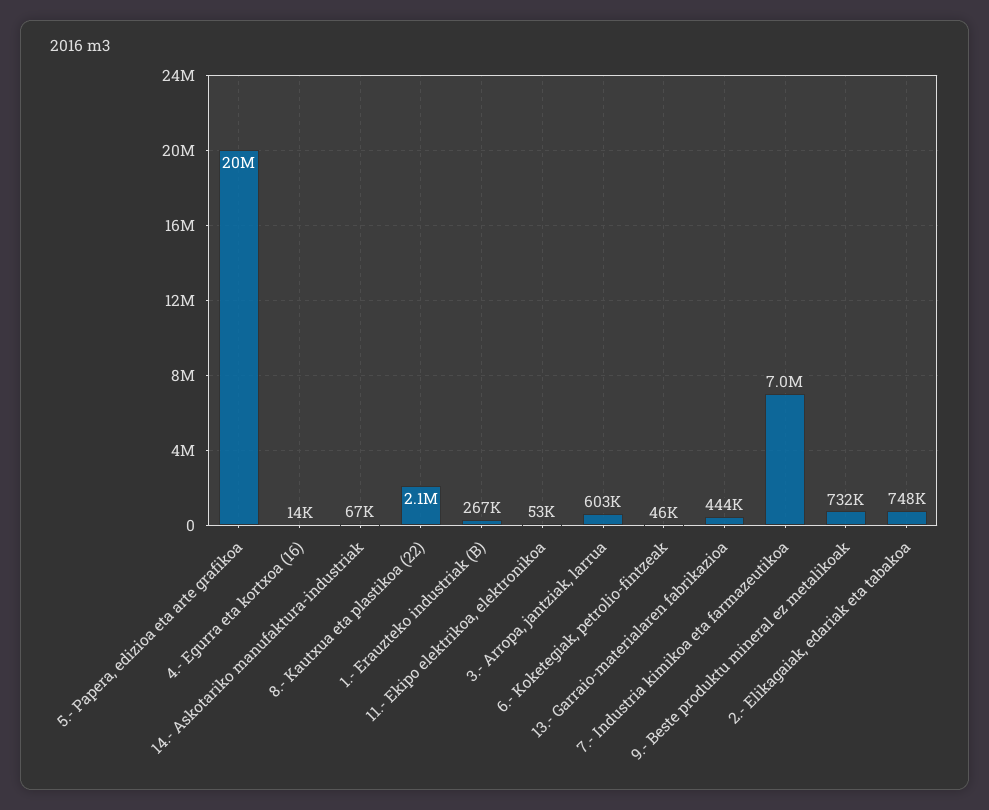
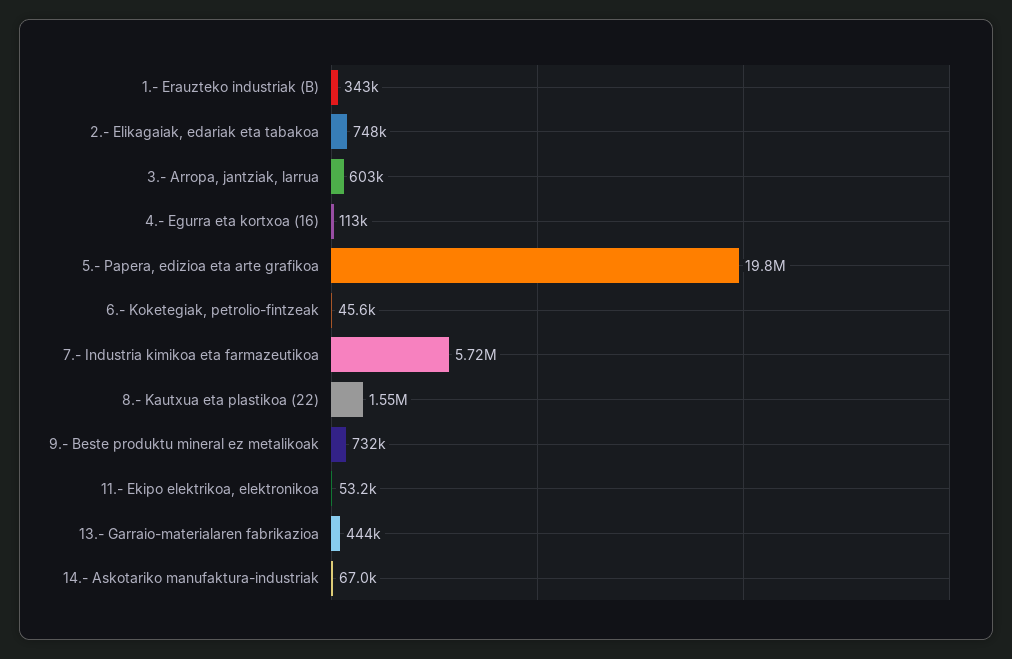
  {
    "5.- Papera, edizioa eta arte grafikoa": 19800000,
-   "4.- Egurra eta kortxoa (16)": 14000,
+   "4.- Egurra eta kortxoa (16)": 113000,
    "14.- Askotariko manufaktura-industriak": 67000,
-   "8.- Kautxua eta plastikoa (22)": 2100000,
+   "8.- Kautxua eta plastikoa (22)": 1550000,
-   "1.- Erauzteko industriak (B)": 267000,
+   "1.- Erauzteko industriak (B)": 343000,
    "11.- Ekipo elektrikoa, elektronikoa": 53200,
    "3.- Arropa, jantziak, larrua": 603000,
    "6.- Koketegiak, petrolio-fintzeak": 45600,
    "13.- Garraio-materialaren fabrikazioa": 444000,
-   "7.- Industria kimikoa eta farmazeutikoa": 7000000,
+   "7.- Industria kimikoa eta farmazeutikoa": 5720000,
    "9.- Beste produktu mineral ez metalikoak": 732000,
    "2.- Elikagaiak, edariak eta tabakoa": 748000
  }

